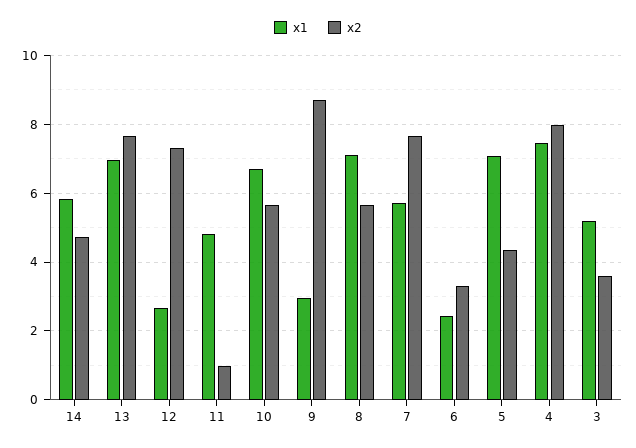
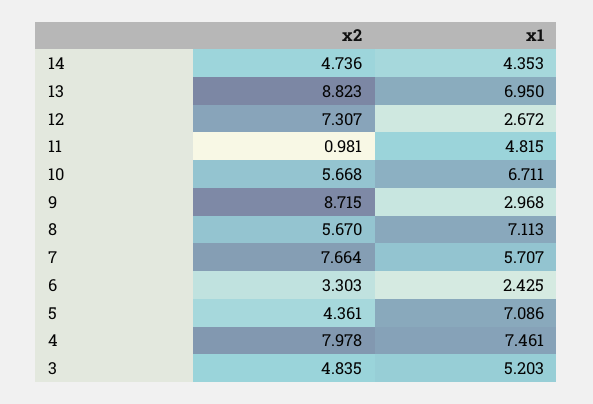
  {
    "x1": {
-     "14": 5.8,
+     "14": 4.353,
      "13": 6.95,
      "12": 2.672,
      "11": 4.815,
      "10": 6.711,
      "9": 2.968,
      "8": 7.113,
      "7": 5.707,
      "6": 2.425,
      "5": 7.086,
      "4": 7.461,
      "3": 5.203
    },
    "x2": {
      "14": 4.736,
-     "13": 7.6,
+     "13": 8.823,
      "12": 7.307,
      "11": 0.981,
      "10": 5.668,
      "9": 8.715,
      "8": 5.67,
      "7": 7.664,
      "6": 3.303,
      "5": 4.361,
      "4": 7.978,
-     "3": 3.6
+     "3": 4.835
    }
  }

